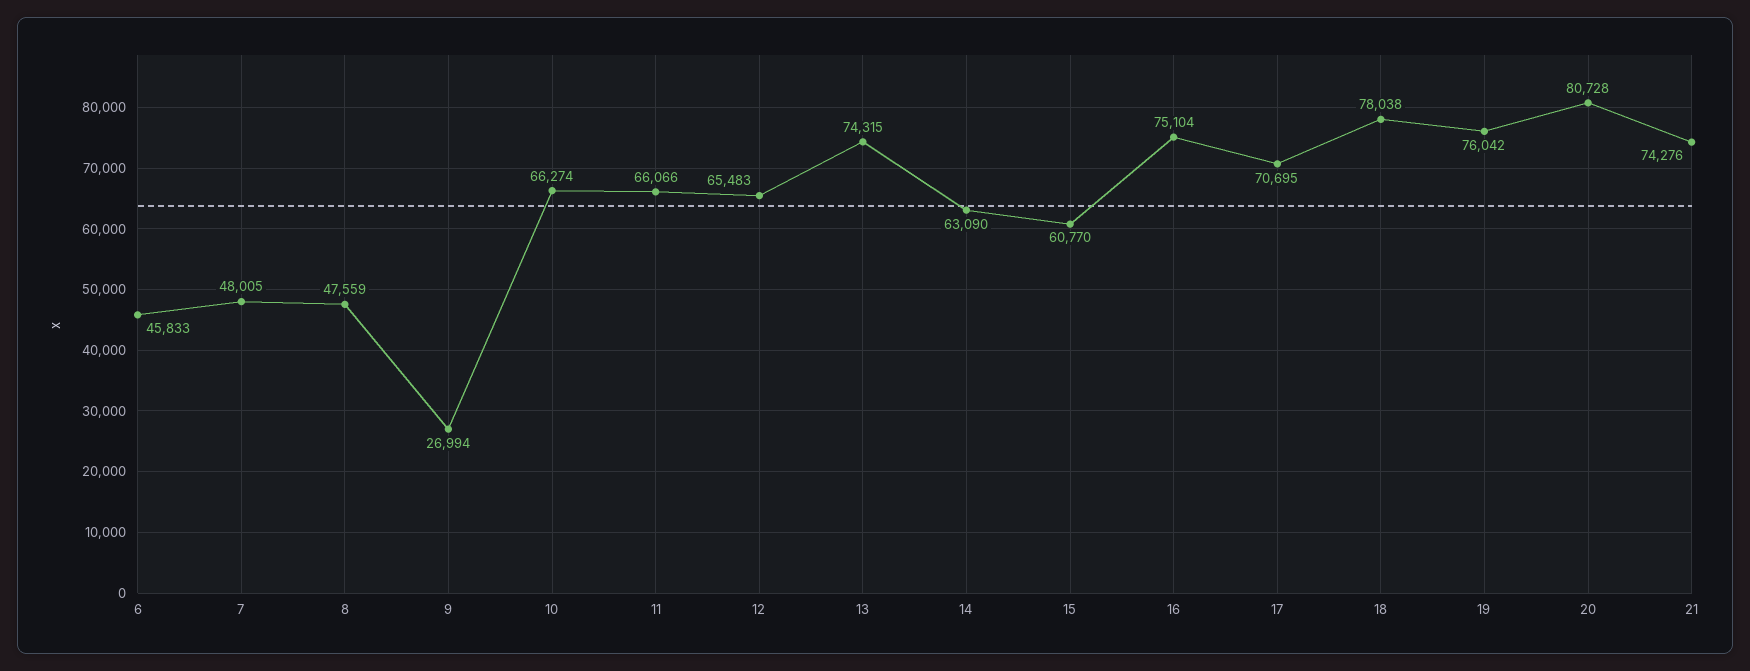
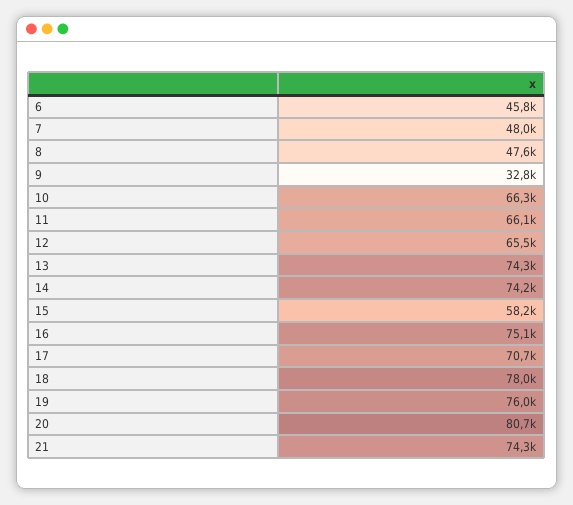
  {
    "6": 45833,
    "7": 48005,
    "8": 47559,
-   "9": 26994,
+   "9": 32800,
    "10": 66274,
    "11": 66066,
    "12": 65483,
    "13": 74315,
-   "14": 63090,
+   "14": 74200,
-   "15": 60770,
+   "15": 58200,
    "16": 75104,
    "17": 70695,
    "18": 78038,
    "19": 76042,
    "20": 80728,
    "21": 74276
  }

